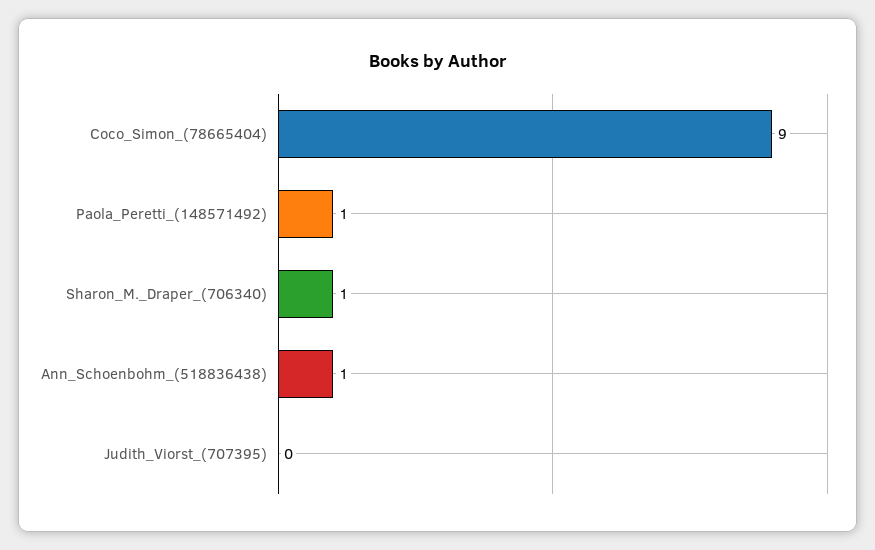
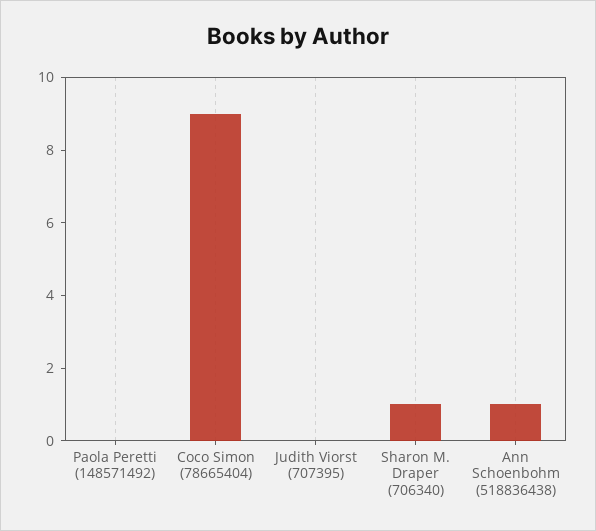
  {
    "Coco_Simon_(78665404)": 9,
-   "Paola_Peretti_(148571492)": 1,
+   "Paola_Peretti_(148571492)": 0,
    "Sharon_M._Draper_(706340)": 1,
    "Ann_Schoenbohm_(518836438)": 1,
    "Judith_Viorst_(707395)": 0
  }

